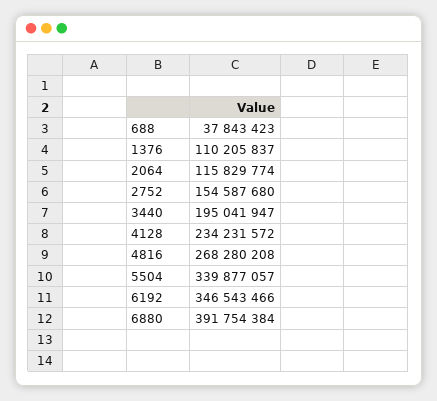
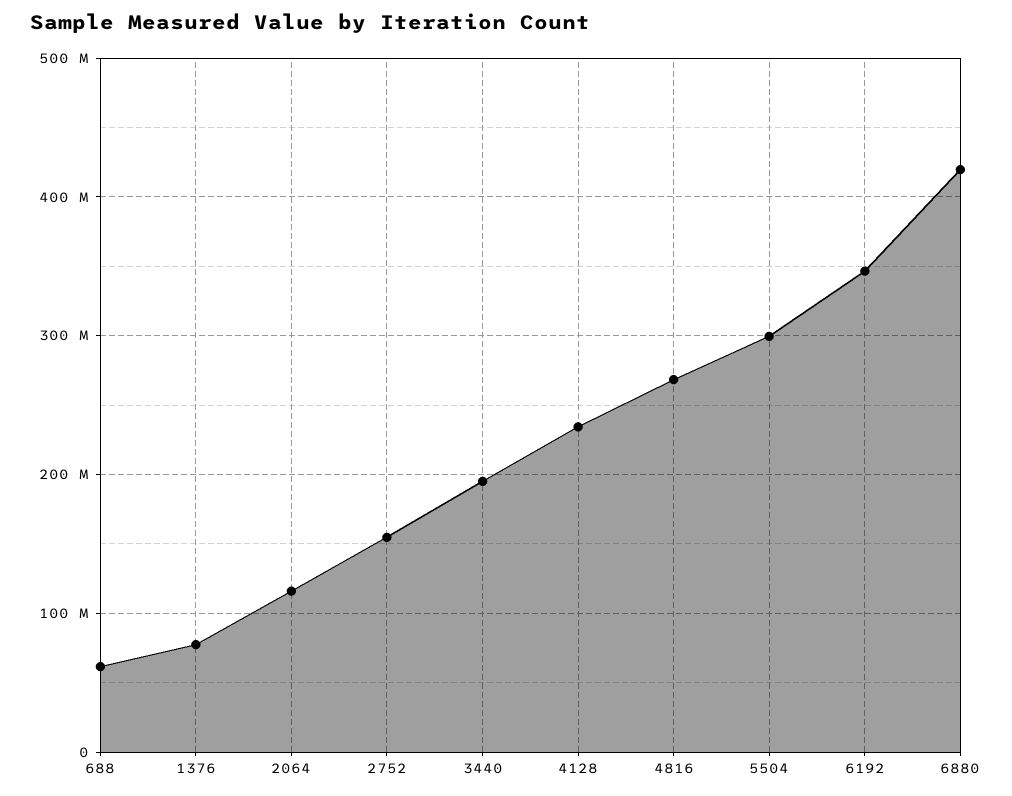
  {
-   "688": 37843423,
+   "688": 60000000,
-   "1376": 110205837,
+   "1376": 80000000,
    "2064": 115829774,
    "2752": 154587680,
    "3440": 195041947,
    "4128": 234231572,
    "4816": 268280208,
-   "5504": 339877057,
+   "5504": 300000000,
    "6192": 346543466,
-   "6880": 391754384
+   "6880": 420000000
  }

